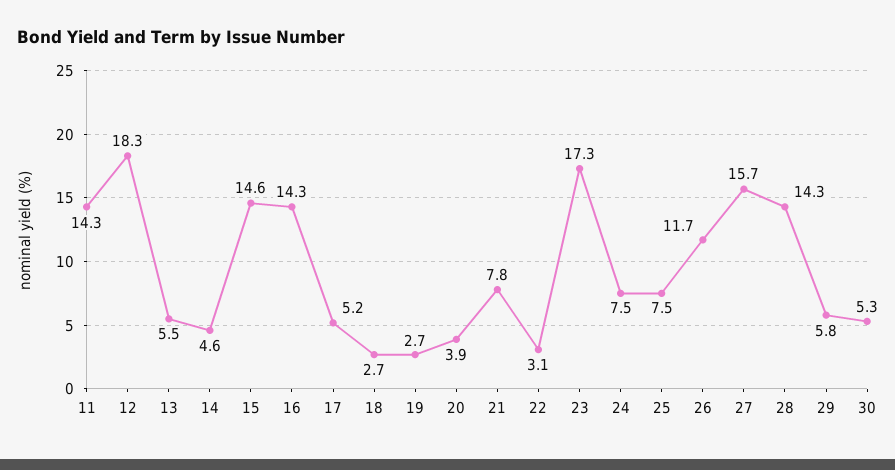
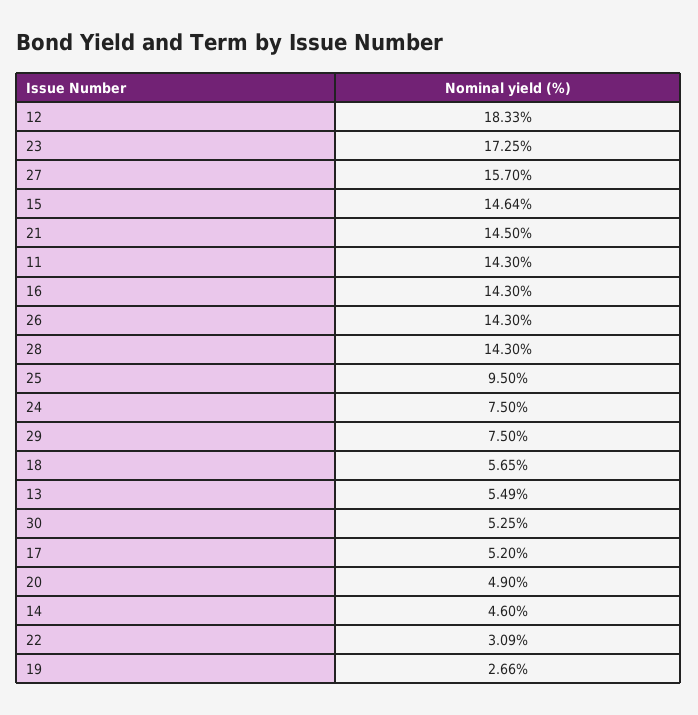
  {
    "11": 14.3,
    "12": 18.33,
    "13": 5.49,
    "14": 4.6,
    "15": 14.64,
    "16": 14.3,
    "17": 5.2,
-   "18": 2.7,
+   "18": 5.65,
    "19": 2.66,
-   "20": 3.9,
+   "20": 4.9,
-   "21": 7.8,
+   "21": 14.5,
    "22": 3.09,
    "23": 17.25,
    "24": 7.5,
-   "25": 7.5,
+   "25": 9.5,
-   "26": 11.7,
+   "26": 14.3,
    "27": 15.7,
    "28": 14.3,
-   "29": 5.8,
+   "29": 7.5,
    "30": 5.25
  }

